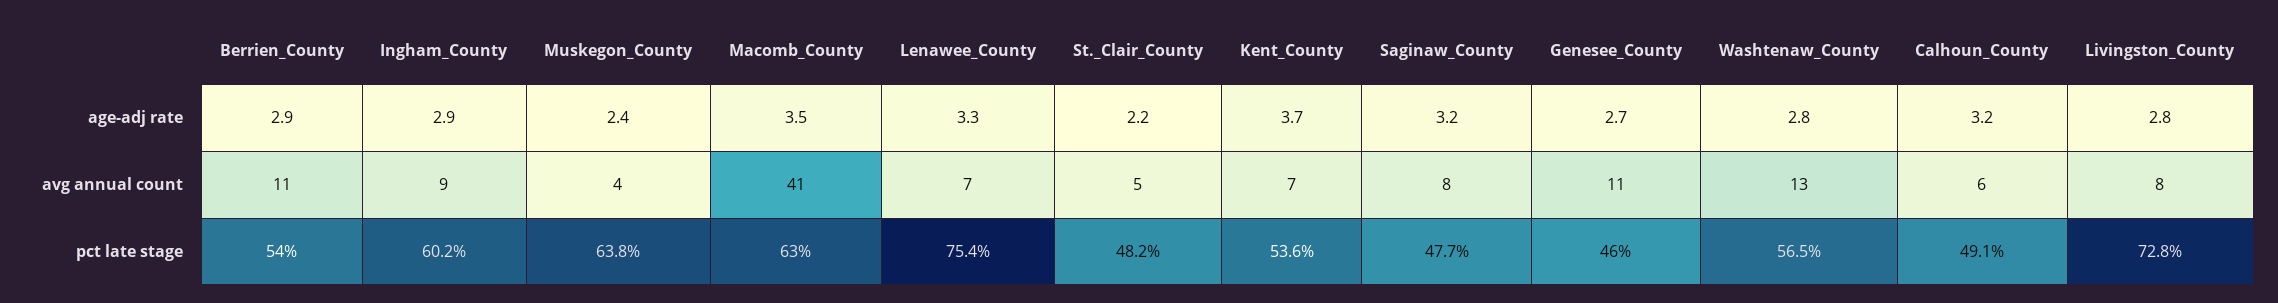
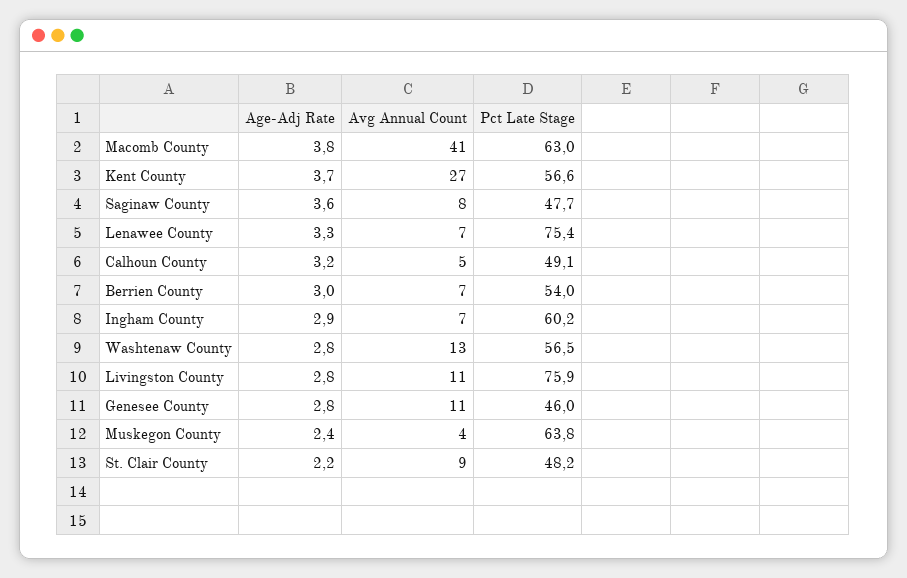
  {
    "Berrien_County": {
-     "age-adj rate": 2.9,
+     "age-adj rate": 3,
-     "avg annual count": 11,
+     "avg annual count": 7,
      "pct late stage": 54
    },
    "Ingham_County": {
      "age-adj rate": 2.9,
-     "avg annual count": 9,
+     "avg annual count": 7,
      "pct late stage": 60.2
    },
    "Muskegon_County": {
      "age-adj rate": 2.4,
      "avg annual count": 4,
      "pct late stage": 63.8
    },
    "Macomb_County": {
-     "age-adj rate": 3.5,
+     "age-adj rate": 3.8,
      "avg annual count": 41,
      "pct late stage": 63
    },
    "Lenawee_County": {
      "age-adj rate": 3.3,
      "avg annual count": 7,
      "pct late stage": 75.4
    },
    "St._Clair_County": {
      "age-adj rate": 2.2,
-     "avg annual count": 5,
+     "avg annual count": 9,
      "pct late stage": 48.2
    },
    "Kent_County": {
      "age-adj rate": 3.7,
-     "avg annual count": 7,
+     "avg annual count": 27,
-     "pct late stage": 53.6
+     "pct late stage": 56.6
    },
    "Saginaw_County": {
-     "age-adj rate": 3.2,
+     "age-adj rate": 3.6,
      "avg annual count": 8,
      "pct late stage": 47.7
    },
    "Genesee_County": {
-     "age-adj rate": 2.7,
+     "age-adj rate": 2.8,
      "avg annual count": 11,
      "pct late stage": 46
    },
    "Washtenaw_County": {
      "age-adj rate": 2.8,
      "avg annual count": 13,
      "pct late stage": 56.5
    },
    "Calhoun_County": {
      "age-adj rate": 3.2,
-     "avg annual count": 6,
+     "avg annual count": 5,
      "pct late stage": 49.1
    },
    "Livingston_County": {
      "age-adj rate": 2.8,
-     "avg annual count": 8,
+     "avg annual count": 11,
-     "pct late stage": 72.8
+     "pct late stage": 75.9
    }
  }

